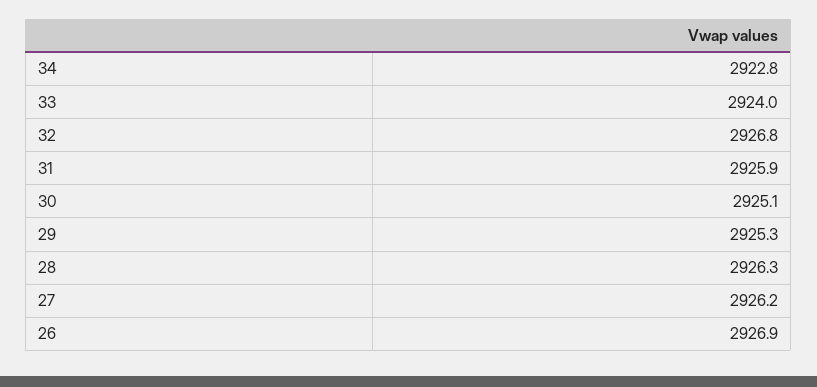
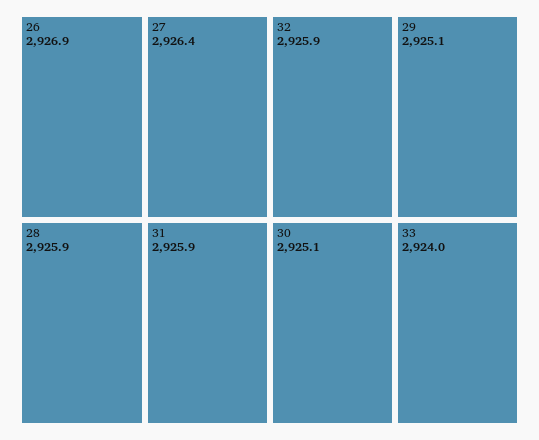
  {
-   "34": 2922.8,
    "33": 2924,
-   "32": 2926.8,
+   "32": 2925.9,
    "31": 2925.9,
    "30": 2925.1,
-   "29": 2925.3,
+   "29": 2925.1,
-   "28": 2926.3,
+   "28": 2925.9,
-   "27": 2926.2,
+   "27": 2926.4,
    "26": 2926.9
  }

